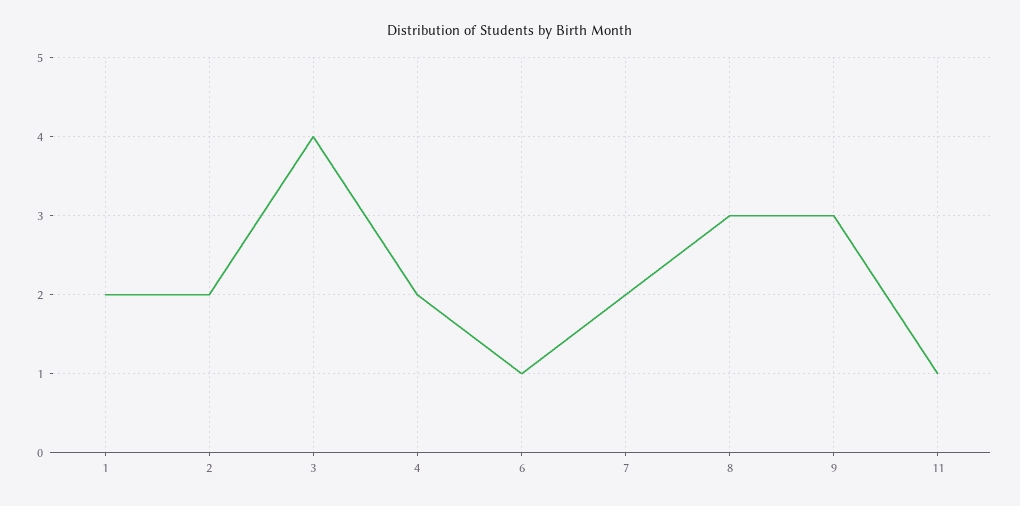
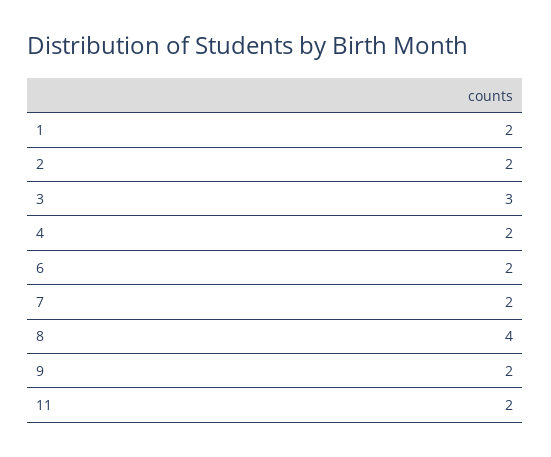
  {
    "1": 2,
    "2": 2,
-   "3": 4,
+   "3": 3,
    "4": 2,
-   "6": 1,
+   "6": 2,
    "7": 2,
-   "8": 3,
+   "8": 4,
-   "9": 3,
+   "9": 2,
-   "11": 1
+   "11": 2
  }

